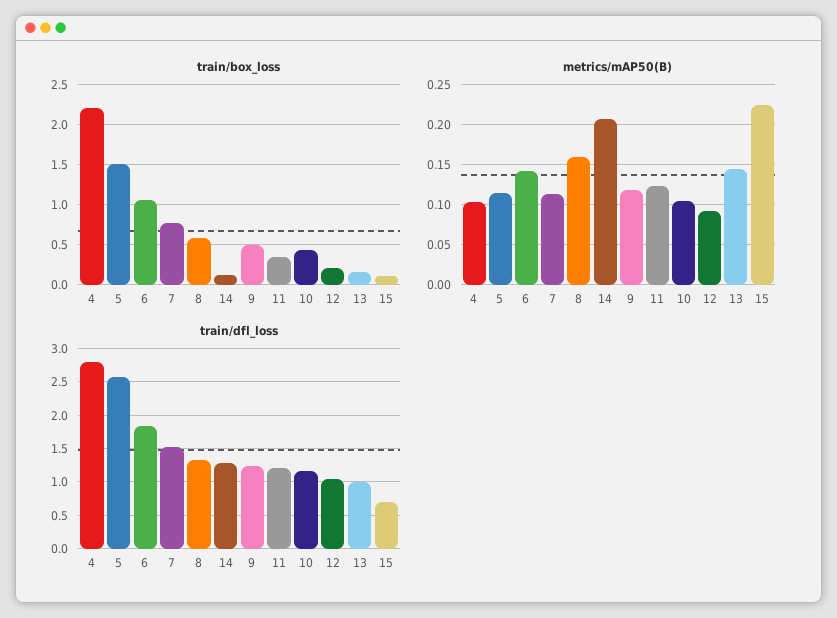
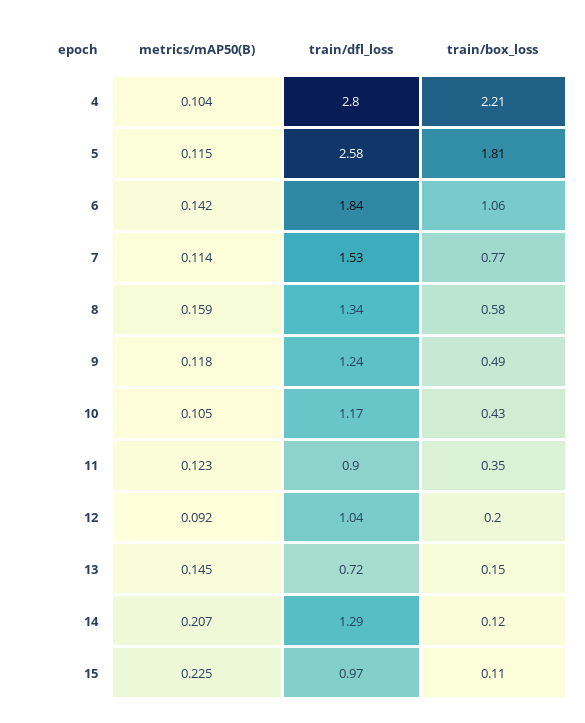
  {
    "train/box_loss": {
      "4": 2.21,
-     "5": 1.5,
+     "5": 1.81,
      "6": 1.06,
      "7": 0.77,
      "8": 0.58,
      "14": 0.12,
      "9": 0.49,
      "11": 0.35,
      "10": 0.43,
      "12": 0.2,
      "13": 0.15,
      "15": 0.11
    },
    "metrics/mAP50(B)": {
      "4": 0.104,
      "5": 0.115,
      "6": 0.142,
      "7": 0.114,
      "8": 0.159,
      "14": 0.207,
      "9": 0.118,
      "11": 0.123,
      "10": 0.105,
      "12": 0.092,
      "13": 0.145,
      "15": 0.225
    },
    "train/dfl_loss": {
      "4": 2.8,
      "5": 2.58,
      "6": 1.84,
      "7": 1.53,
      "8": 1.34,
      "14": 1.29,
      "9": 1.24,
-     "11": 1.2,
+     "11": 0.9,
      "10": 1.17,
      "12": 1.04,
-     "13": 1,
+     "13": 0.72,
-     "15": 0.7
+     "15": 0.97
    }
  }

